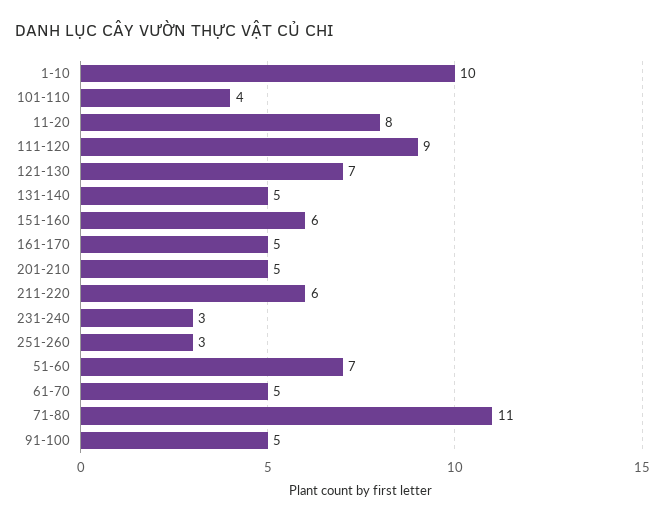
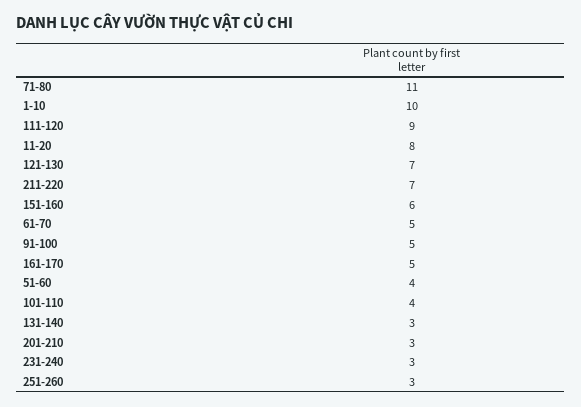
  {
    "1-10": 10,
    "101-110": 4,
    "11-20": 8,
    "111-120": 9,
    "121-130": 7,
-   "131-140": 5,
+   "131-140": 3,
    "151-160": 6,
    "161-170": 5,
-   "201-210": 5,
+   "201-210": 3,
-   "211-220": 6,
+   "211-220": 7,
    "231-240": 3,
    "251-260": 3,
-   "51-60": 7,
+   "51-60": 4,
    "61-70": 5,
    "71-80": 11,
    "91-100": 5
  }

